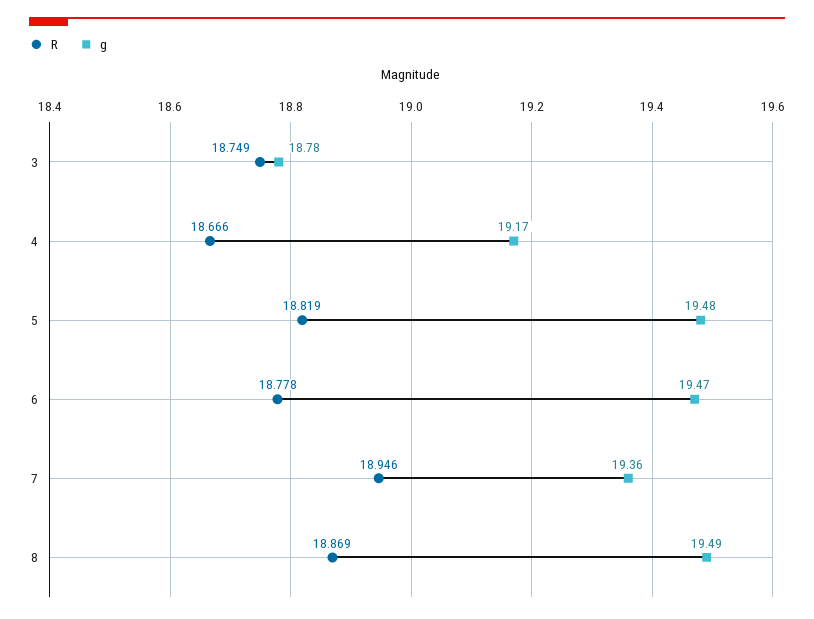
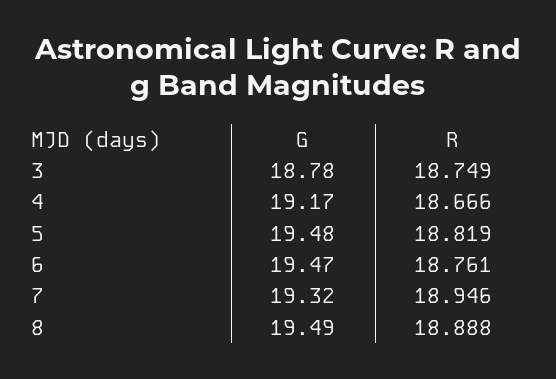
  {
    "R": {
      "3": 18.749,
      "4": 18.666,
      "5": 18.819,
-     "6": 18.778,
+     "6": 18.761,
      "7": 18.946,
-     "8": 18.869
+     "8": 18.888
    },
    "g": {
      "3": 18.78,
      "4": 19.17,
      "5": 19.48,
      "6": 19.47,
-     "7": 19.36,
+     "7": 19.32,
      "8": 19.49
    }
  }

